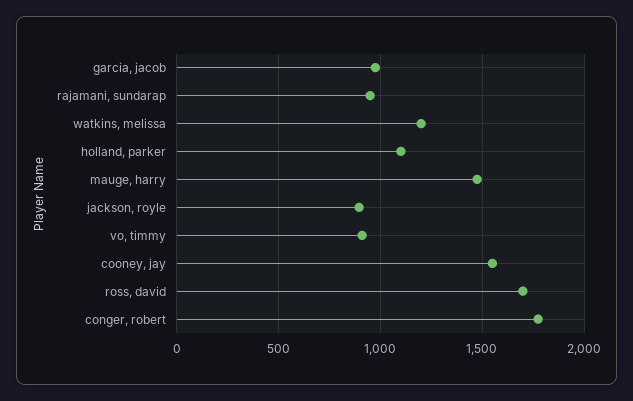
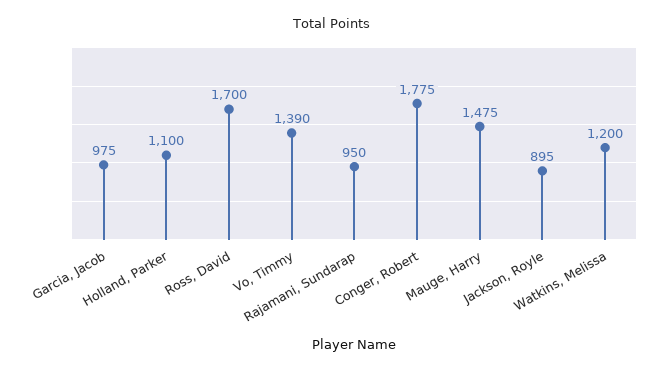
  {
    "garcia, jacob": 975,
    "rajamani, sundarap": 950,
    "watkins, melissa": 1200,
    "holland, parker": 1100,
    "mauge, harry": 1475,
    "jackson, royle": 895,
-   "vo, timmy": 900,
+   "vo, timmy": 1390,
-   "cooney, jay": 1550,
    "ross, david": 1700,
    "conger, robert": 1775
  }

